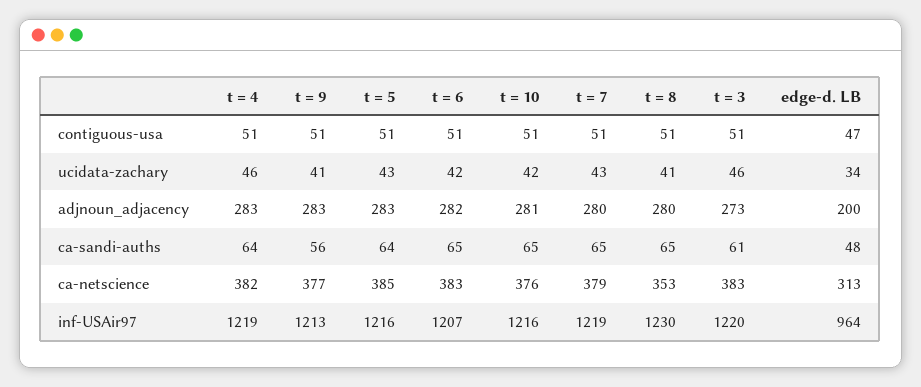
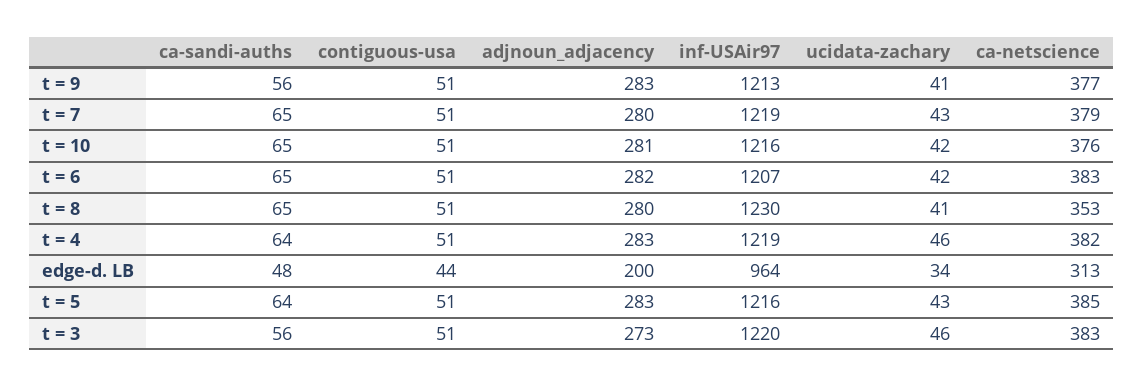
  {
    "t = 4": {
      "contiguous-usa": 51,
      "ucidata-zachary": 46,
      "adjnoun_adjacency": 283,
      "ca-sandi-auths": 64,
      "ca-netscience": 382,
      "inf-USAir97": 1219
    },
    "t = 9": {
      "contiguous-usa": 51,
      "ucidata-zachary": 41,
      "adjnoun_adjacency": 283,
      "ca-sandi-auths": 56,
      "ca-netscience": 377,
      "inf-USAir97": 1213
    },
    "t = 5": {
      "contiguous-usa": 51,
      "ucidata-zachary": 43,
      "adjnoun_adjacency": 283,
      "ca-sandi-auths": 64,
      "ca-netscience": 385,
      "inf-USAir97": 1216
    },
    "t = 6": {
      "contiguous-usa": 51,
      "ucidata-zachary": 42,
      "adjnoun_adjacency": 282,
      "ca-sandi-auths": 65,
      "ca-netscience": 383,
      "inf-USAir97": 1207
    },
    "t = 10": {
      "contiguous-usa": 51,
      "ucidata-zachary": 42,
      "adjnoun_adjacency": 281,
      "ca-sandi-auths": 65,
      "ca-netscience": 376,
      "inf-USAir97": 1216
    },
    "t = 7": {
      "contiguous-usa": 51,
      "ucidata-zachary": 43,
      "adjnoun_adjacency": 280,
      "ca-sandi-auths": 65,
      "ca-netscience": 379,
      "inf-USAir97": 1219
    },
    "t = 8": {
      "contiguous-usa": 51,
      "ucidata-zachary": 41,
      "adjnoun_adjacency": 280,
      "ca-sandi-auths": 65,
      "ca-netscience": 353,
      "inf-USAir97": 1230
    },
    "t = 3": {
      "contiguous-usa": 51,
      "ucidata-zachary": 46,
      "adjnoun_adjacency": 273,
-     "ca-sandi-auths": 61,
+     "ca-sandi-auths": 56,
      "ca-netscience": 383,
      "inf-USAir97": 1220
    },
    "edge-d. LB": {
-     "contiguous-usa": 47,
+     "contiguous-usa": 44,
      "ucidata-zachary": 34,
      "adjnoun_adjacency": 200,
      "ca-sandi-auths": 48,
      "ca-netscience": 313,
      "inf-USAir97": 964
    }
  }

